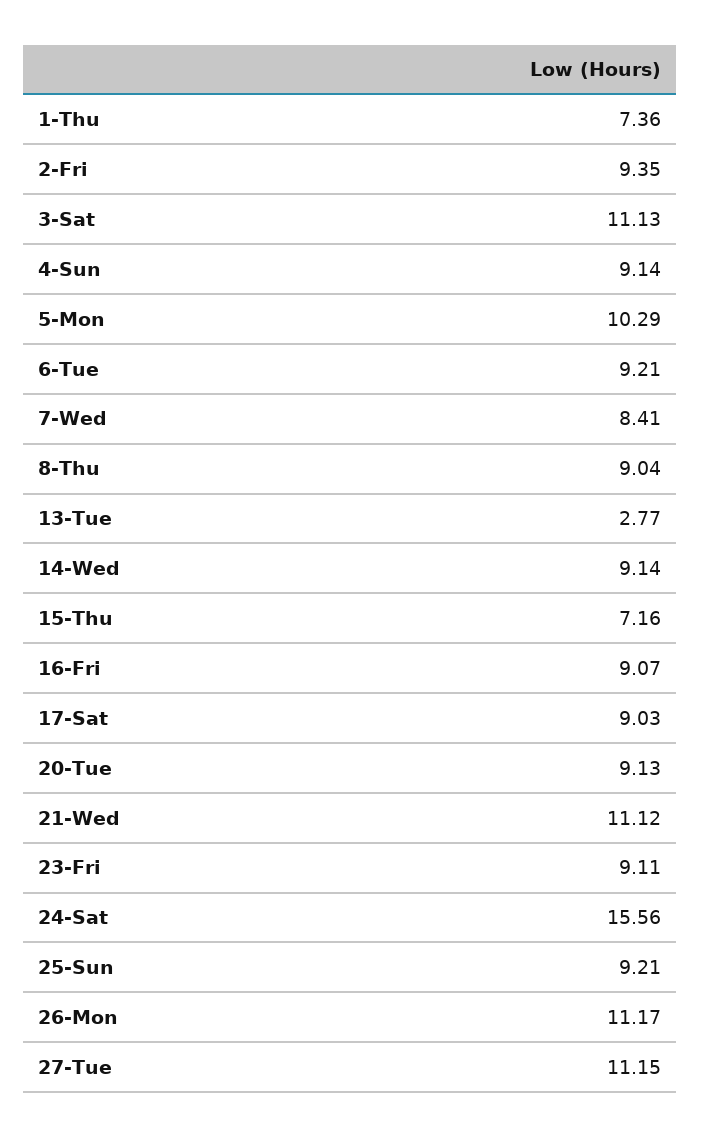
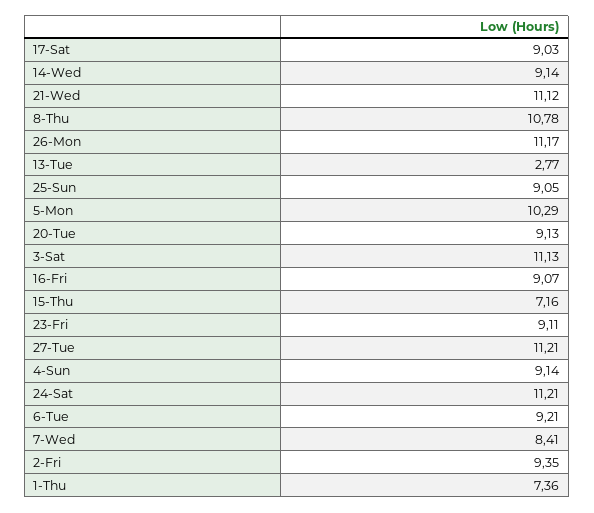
  {
    "1-Thu": 7.36,
    "2-Fri": 9.35,
    "3-Sat": 11.13,
    "4-Sun": 9.14,
    "5-Mon": 10.29,
    "6-Tue": 9.21,
    "7-Wed": 8.41,
-   "8-Thu": 9.04,
+   "8-Thu": 10.78,
    "13-Tue": 2.77,
    "14-Wed": 9.14,
    "15-Thu": 7.16,
    "16-Fri": 9.07,
    "17-Sat": 9.03,
    "20-Tue": 9.13,
    "21-Wed": 11.12,
    "23-Fri": 9.11,
-   "24-Sat": 15.56,
+   "24-Sat": 11.21,
-   "25-Sun": 9.21,
+   "25-Sun": 9.05,
    "26-Mon": 11.17,
-   "27-Tue": 11.15
+   "27-Tue": 11.21
  }

